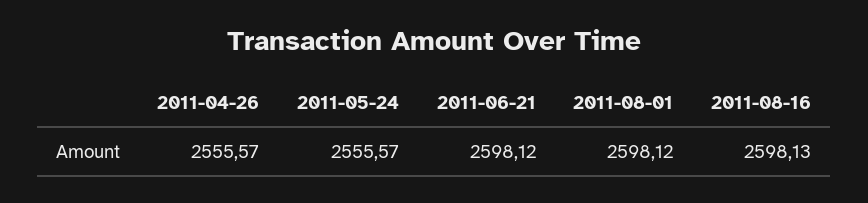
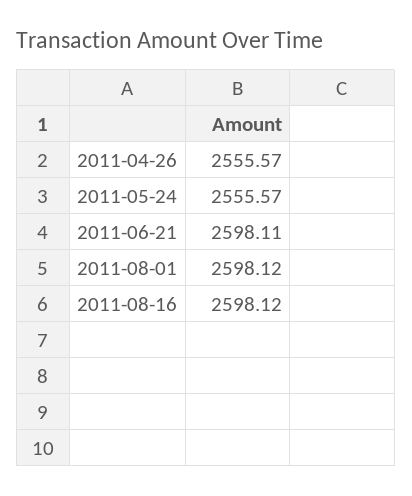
  {
    "2011-04-26": 2555.57,
    "2011-05-24": 2555.57,
-   "2011-06-21": 2598.12,
+   "2011-06-21": 2598.11,
    "2011-08-01": 2598.12,
-   "2011-08-16": 2598.13
+   "2011-08-16": 2598.12
  }

